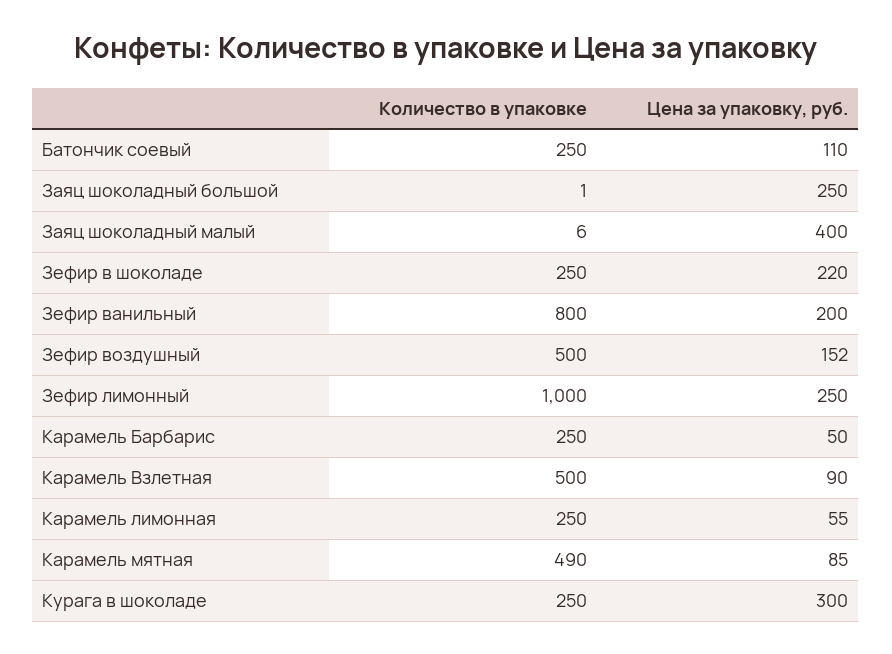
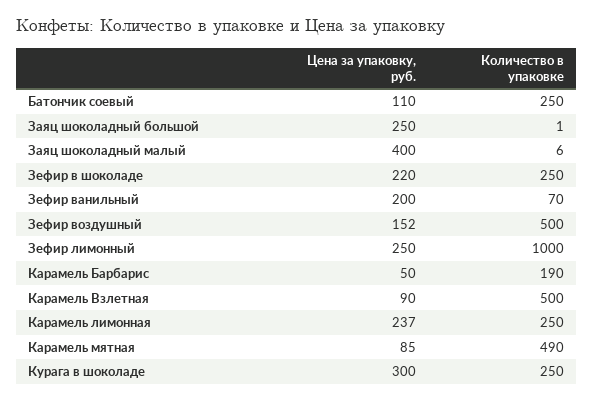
  {
    "Количество в упаковке": {
      "Батончик соевый": 250,
      "Заяц шоколадный большой": 1,
      "Заяц шоколадный малый": 6,
      "Зефир в шоколаде": 250,
-     "Зефир ванильный": 800,
+     "Зефир ванильный": 70,
      "Зефир воздушный": 500,
      "Зефир лимонный": 1000,
-     "Карамель Барбарис": 250,
+     "Карамель Барбарис": 190,
      "Карамель Взлетная": 500,
      "Карамель лимонная": 250,
      "Карамель мятная": 490,
      "Курага в шоколаде": 250
    },
    "Цена за упаковку, руб.": {
      "Батончик соевый": 110,
      "Заяц шоколадный большой": 250,
      "Заяц шоколадный малый": 400,
      "Зефир в шоколаде": 220,
      "Зефир ванильный": 200,
      "Зефир воздушный": 152,
      "Зефир лимонный": 250,
      "Карамель Барбарис": 50,
      "Карамель Взлетная": 90,
-     "Карамель лимонная": 55,
+     "Карамель лимонная": 237,
      "Карамель мятная": 85,
      "Курага в шоколаде": 300
    }
  }

